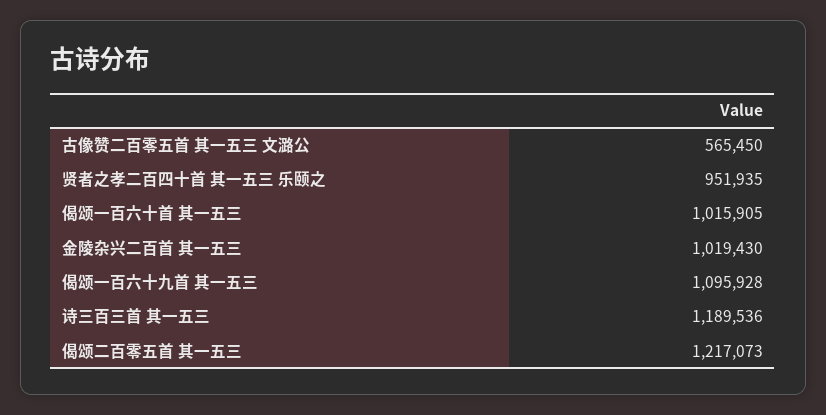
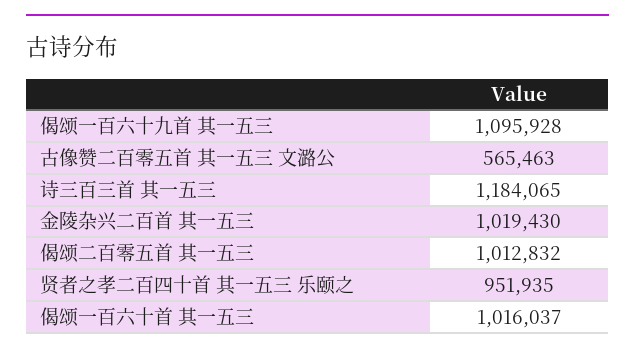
  {
-   "古像赞二百零五首 其一五三 文潞公": 565450,
+   "古像赞二百零五首 其一五三 文潞公": 565463,
    "贤者之孝二百四十首 其一五三 乐颐之": 951935,
-   "偈颂一百六十首 其一五三": 1015905,
+   "偈颂一百六十首 其一五三": 1016037,
    "金陵杂兴二百首 其一五三": 1019430,
    "偈颂一百六十九首 其一五三": 1095928,
-   "诗三百三首 其一五三": 1189536,
+   "诗三百三首 其一五三": 1184065,
-   "偈颂二百零五首 其一五三": 1217073
+   "偈颂二百零五首 其一五三": 1012832
  }

